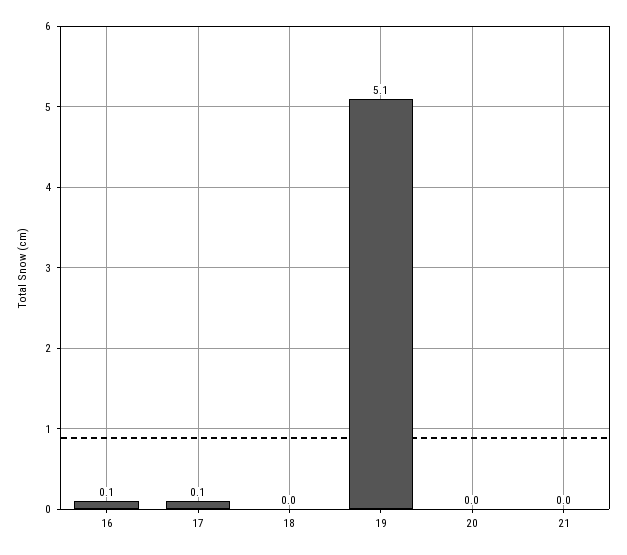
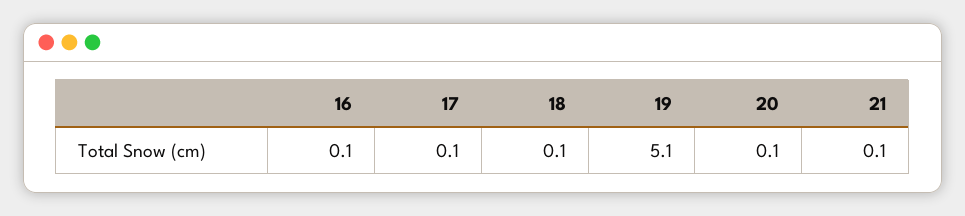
  {
    "16": 0.1,
    "17": 0.1,
-   "18": 0,
+   "18": 0.1,
    "19": 5.1,
-   "20": 0,
+   "20": 0.1,
-   "21": 0
+   "21": 0.1
  }

